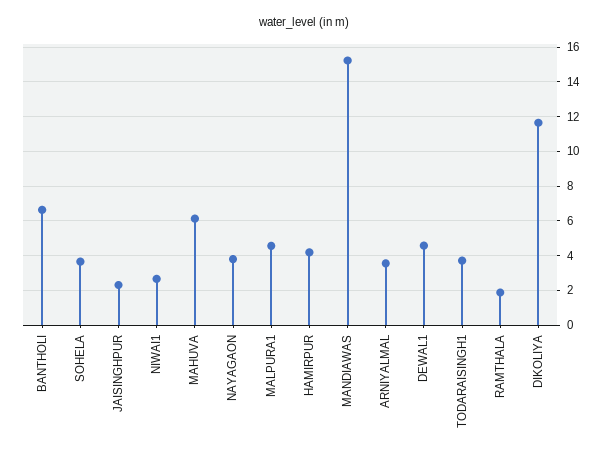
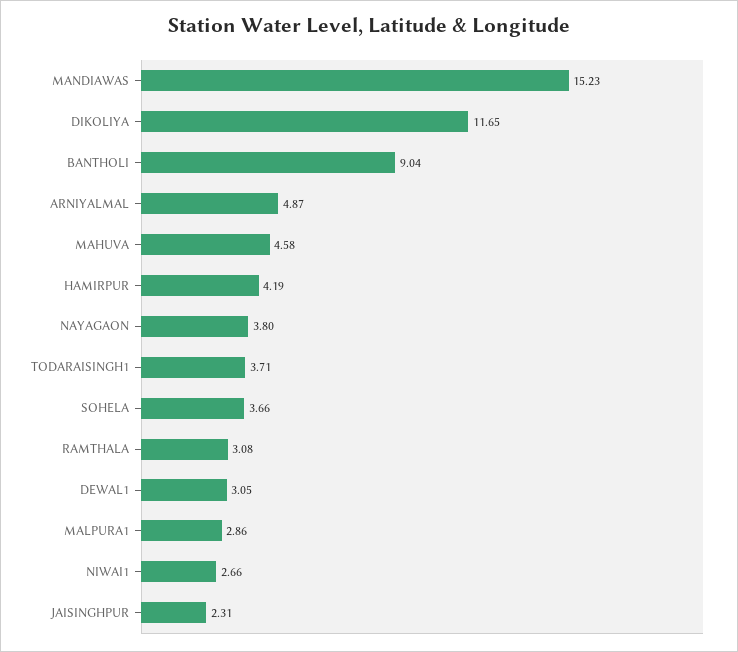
  {
-   "BANTHOLI": 6.5,
+   "BANTHOLI": 9.04,
    "SOHELA": 3.66,
    "JAISINGHPUR": 2.31,
    "NIWAI1": 2.66,
-   "MAHUVA": 6,
+   "MAHUVA": 4.58,
    "NAYAGAON": 3.8,
-   "MALPURA1": 4.5,
+   "MALPURA1": 2.86,
    "HAMIRPUR": 4.19,
    "MANDIAWAS": 15.23,
-   "ARNIYALMAL": 3.5,
+   "ARNIYALMAL": 4.87,
-   "DEWAL1": 4.5,
+   "DEWAL1": 3.05,
    "TODARAISINGH1": 3.71,
-   "RAMTHALA": 2,
+   "RAMTHALA": 3.08,
    "DIKOLIYA": 11.65
  }

